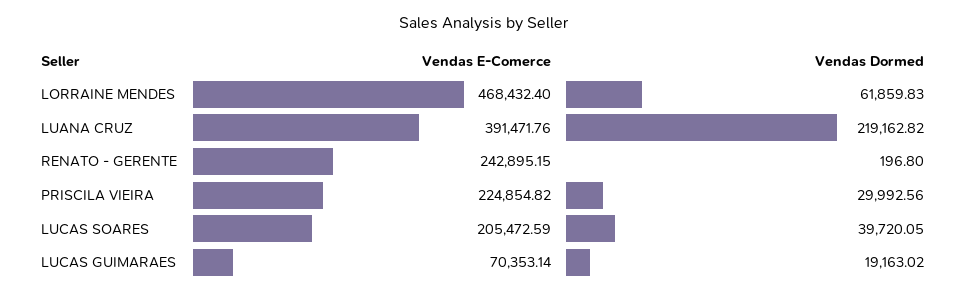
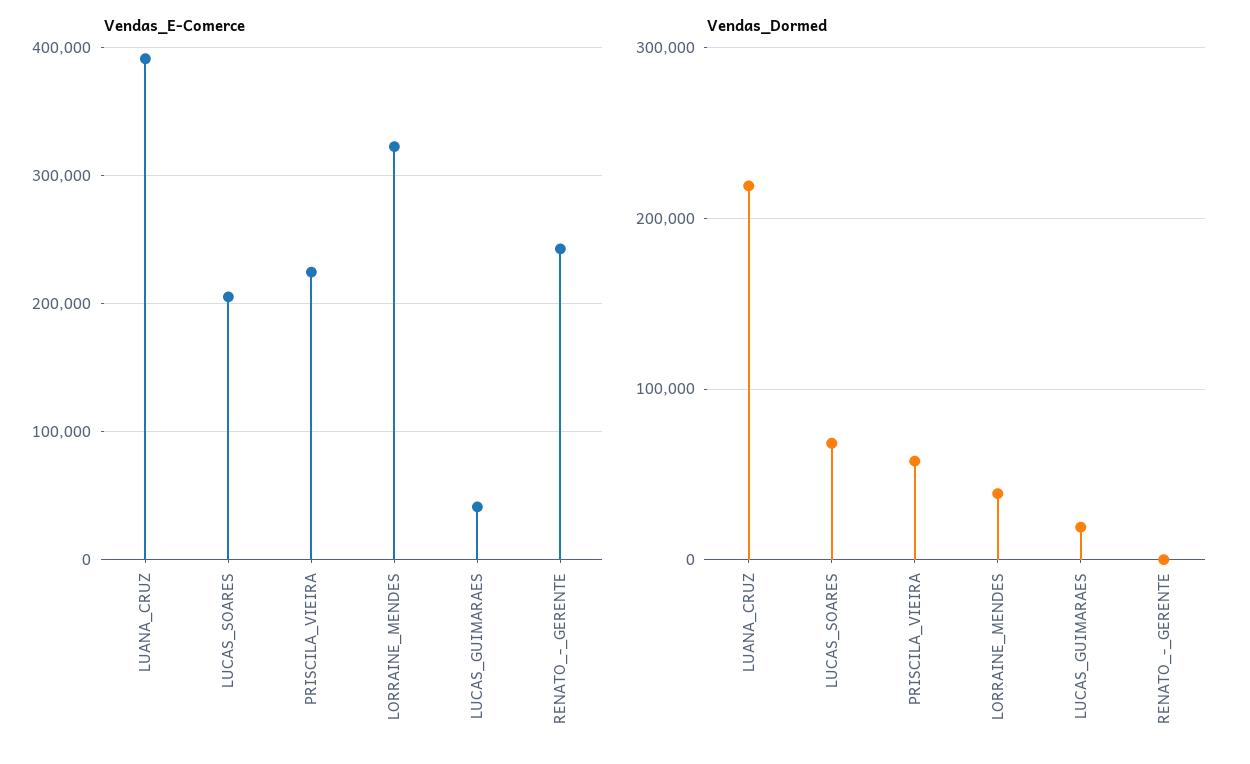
  {
    "Vendas E-Comerce": {
-     "LORRAINE MENDES": 468432.4,
+     "LORRAINE MENDES": 320000,
      "LUANA CRUZ": 391471.76,
      "RENATO - GERENTE": 242895.15,
      "PRISCILA VIEIRA": 224854.82,
      "LUCAS SOARES": 205472.59,
-     "LUCAS GUIMARAES": 70353.14
+     "LUCAS GUIMARAES": 40000
    },
    "Vendas Dormed": {
-     "LORRAINE MENDES": 61859.83,
+     "LORRAINE MENDES": 40000,
      "LUANA CRUZ": 219162.82,
      "RENATO - GERENTE": 196.8,
-     "PRISCILA VIEIRA": 29992.56,
+     "PRISCILA VIEIRA": 60000,
-     "LUCAS SOARES": 39720.05,
+     "LUCAS SOARES": 70000,
      "LUCAS GUIMARAES": 19163.02
    }
  }

